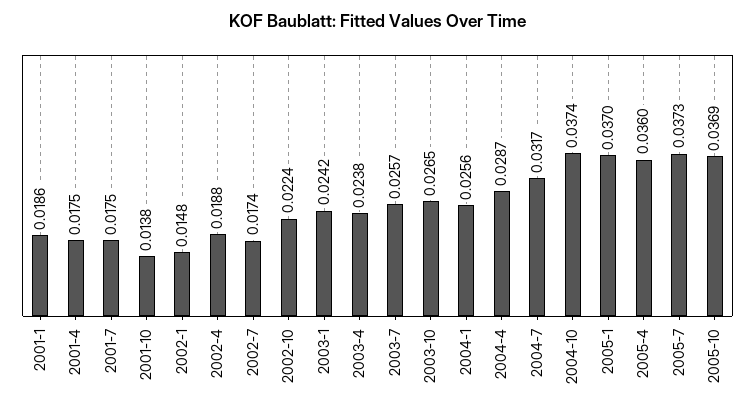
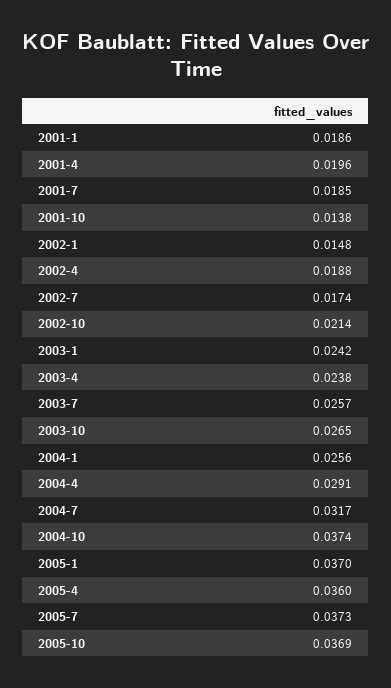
  {
    "2001-1": 0.0186,
-   "2001-4": 0.0175,
+   "2001-4": 0.0196,
-   "2001-7": 0.0175,
+   "2001-7": 0.0185,
    "2001-10": 0.0138,
    "2002-1": 0.0148,
    "2002-4": 0.0188,
    "2002-7": 0.0174,
-   "2002-10": 0.0224,
+   "2002-10": 0.0214,
    "2003-1": 0.0242,
    "2003-4": 0.0238,
    "2003-7": 0.0257,
    "2003-10": 0.0265,
    "2004-1": 0.0256,
-   "2004-4": 0.0287,
+   "2004-4": 0.0291,
    "2004-7": 0.0317,
    "2004-10": 0.0374,
    "2005-1": 0.037,
    "2005-4": 0.036,
    "2005-7": 0.0373,
    "2005-10": 0.0369
  }

